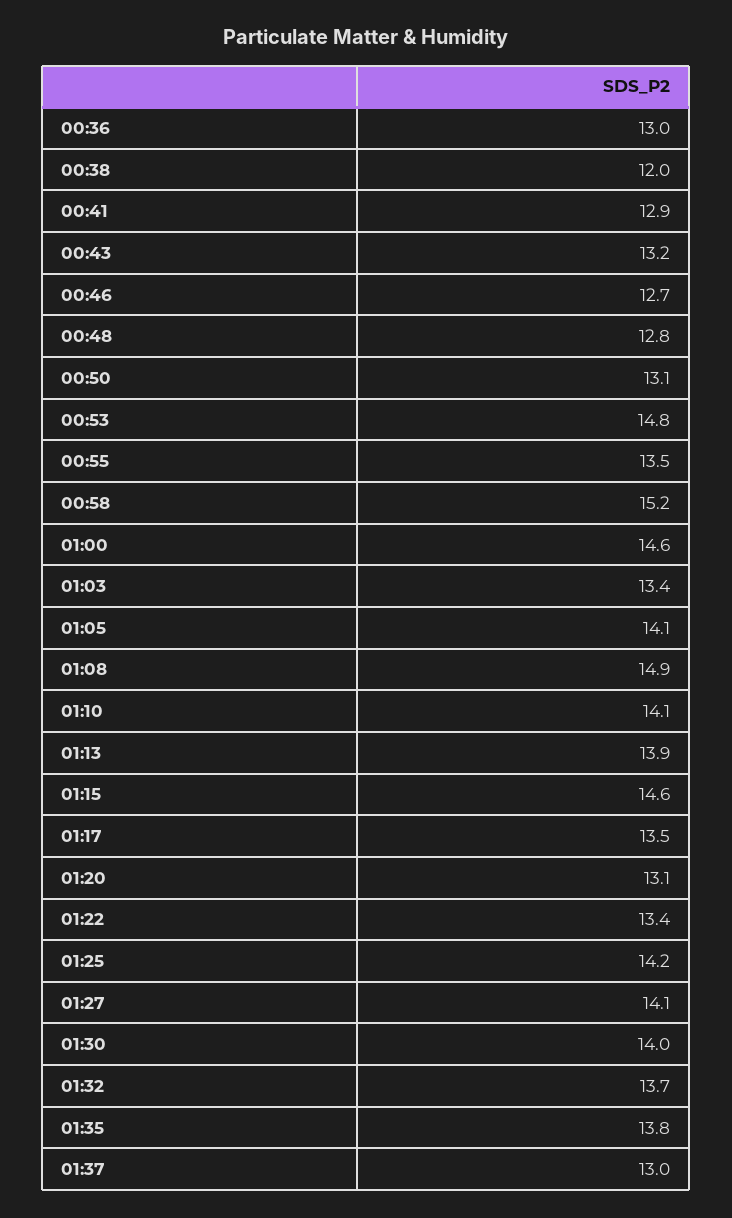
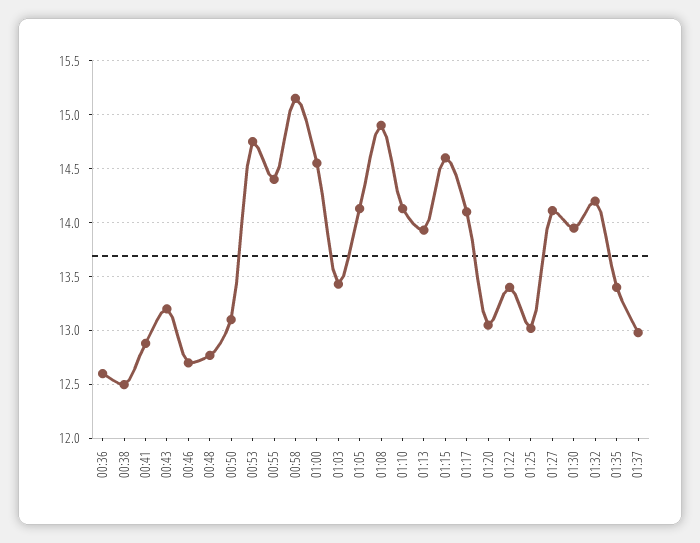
  {
-   "00:36": 13,
+   "00:36": 12.6,
-   "00:38": 12,
+   "00:38": 12.5,
    "00:41": 12.9,
    "00:43": 13.2,
    "00:46": 12.7,
    "00:48": 12.8,
    "00:50": 13.1,
    "00:53": 14.8,
-   "00:55": 13.5,
+   "00:55": 14.4,
    "00:58": 15.2,
    "01:00": 14.6,
    "01:03": 13.4,
    "01:05": 14.1,
    "01:08": 14.9,
    "01:10": 14.1,
    "01:13": 13.9,
    "01:15": 14.6,
-   "01:17": 13.5,
+   "01:17": 14.1,
    "01:20": 13.1,
    "01:22": 13.4,
-   "01:25": 14.2,
+   "01:25": 13,
    "01:27": 14.1,
    "01:30": 14,
-   "01:32": 13.7,
+   "01:32": 14.2,
-   "01:35": 13.8,
+   "01:35": 13.4,
    "01:37": 13
  }

